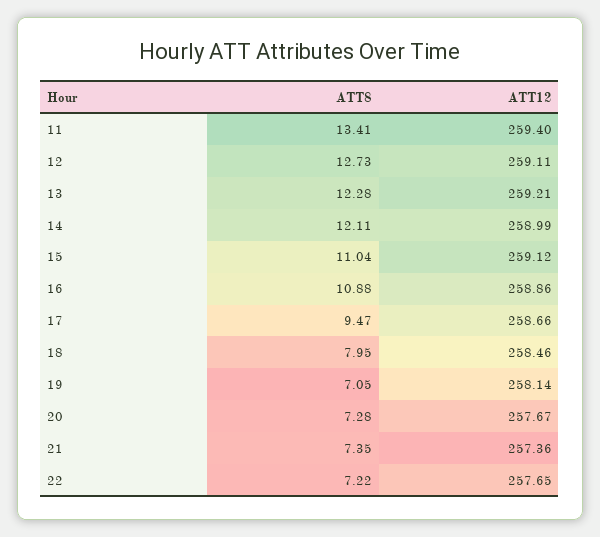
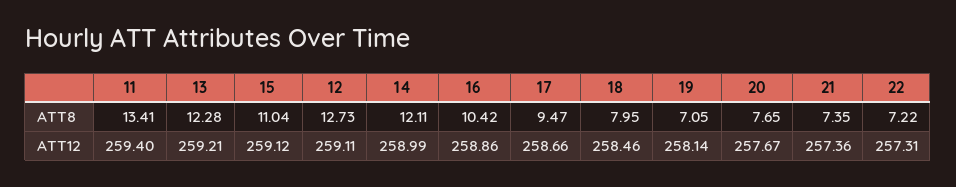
  {
    "ATT8": {
      "11": 13.41,
      "12": 12.73,
      "13": 12.28,
      "14": 12.11,
      "15": 11.04,
-     "16": 10.88,
+     "16": 10.42,
      "17": 9.47,
      "18": 7.95,
      "19": 7.05,
-     "20": 7.28,
+     "20": 7.65,
      "21": 7.35,
      "22": 7.22
    },
    "ATT12": {
      "11": 259.4,
      "12": 259.11,
      "13": 259.21,
      "14": 258.99,
      "15": 259.12,
      "16": 258.86,
      "17": 258.66,
      "18": 258.46,
      "19": 258.14,
      "20": 257.67,
      "21": 257.36,
-     "22": 257.65
+     "22": 257.31
    }
  }

